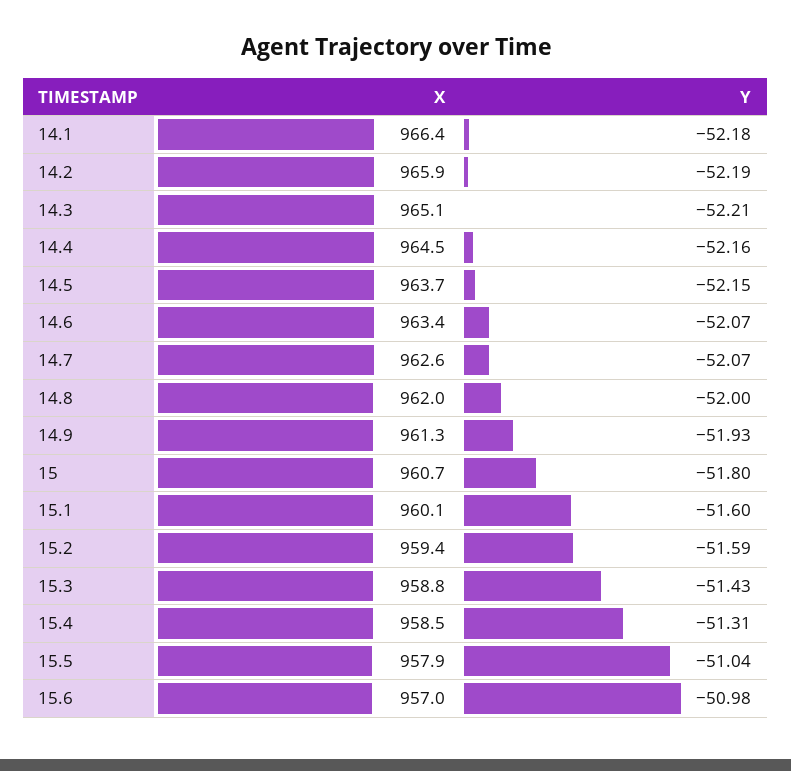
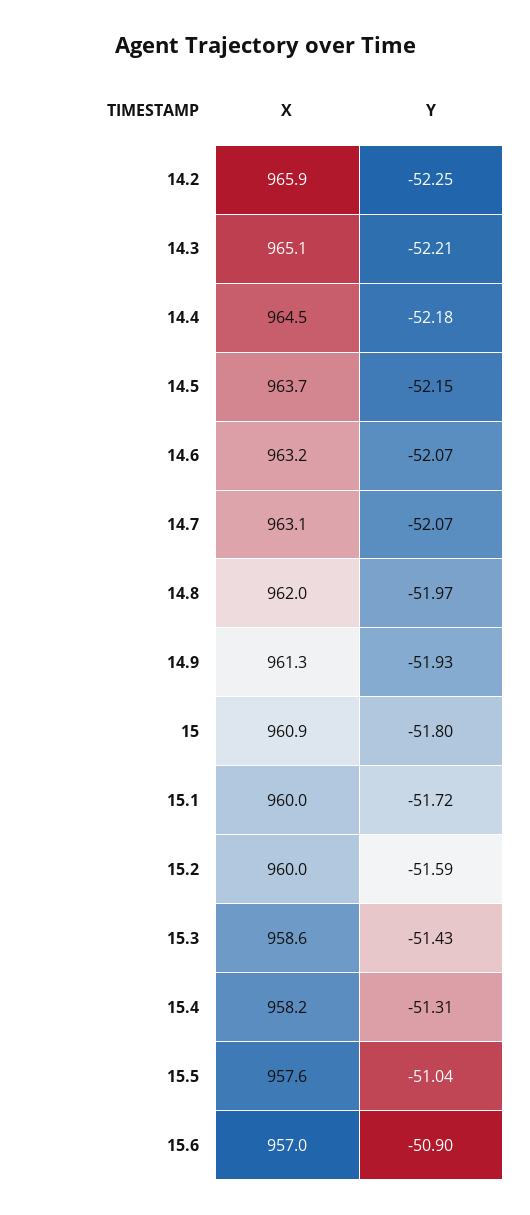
  {
    "X": {
-     "14.1": 966.4,
      "14.2": 965.9,
      "14.3": 965.1,
      "14.4": 964.5,
      "14.5": 963.7,
-     "14.6": 963.4,
+     "14.6": 963.2,
-     "14.7": 962.6,
+     "14.7": 963.1,
      "14.8": 962,
      "14.9": 961.3,
-     "15": 960.7,
+     "15": 960.9,
-     "15.1": 960.1,
+     "15.1": 960,
-     "15.2": 959.4,
+     "15.2": 960,
-     "15.3": 958.8,
+     "15.3": 958.6,
-     "15.4": 958.5,
+     "15.4": 958.2,
-     "15.5": 957.9,
+     "15.5": 957.6,
      "15.6": 957
    },
    "Y": {
-     "14.1": -52.18,
-     "14.2": -52.19,
+     "14.2": -52.25,
      "14.3": -52.21,
-     "14.4": -52.16,
+     "14.4": -52.18,
      "14.5": -52.15,
      "14.6": -52.07,
      "14.7": -52.07,
-     "14.8": -52,
+     "14.8": -51.97,
      "14.9": -51.93,
      "15": -51.8,
-     "15.1": -51.6,
+     "15.1": -51.72,
      "15.2": -51.59,
      "15.3": -51.43,
      "15.4": -51.31,
      "15.5": -51.04,
-     "15.6": -50.98
+     "15.6": -50.9
    }
  }

